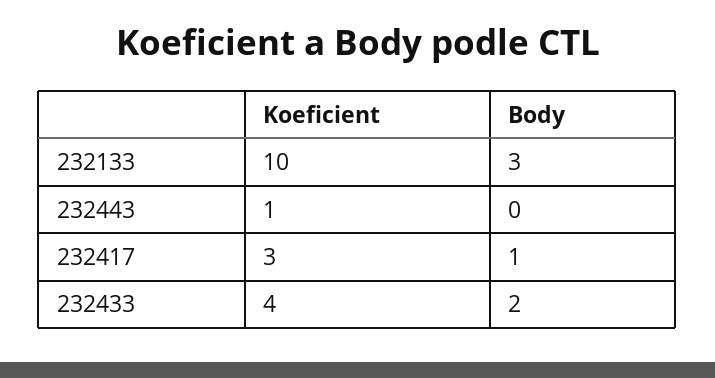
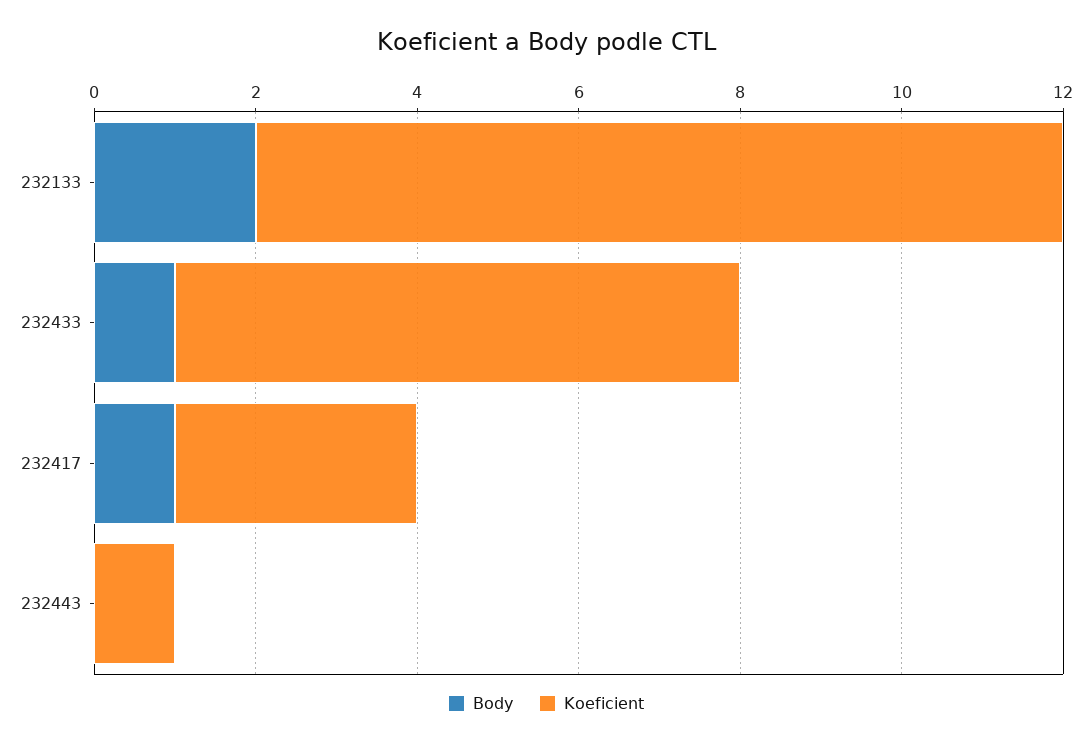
  {
    "Koeficient": {
      "232133": 10,
      "232443": 1,
      "232417": 3,
-     "232433": 4
+     "232433": 7
    },
    "Body": {
-     "232133": 3,
+     "232133": 2,
      "232443": 0,
      "232417": 1,
-     "232433": 2
+     "232433": 1
    }
  }

